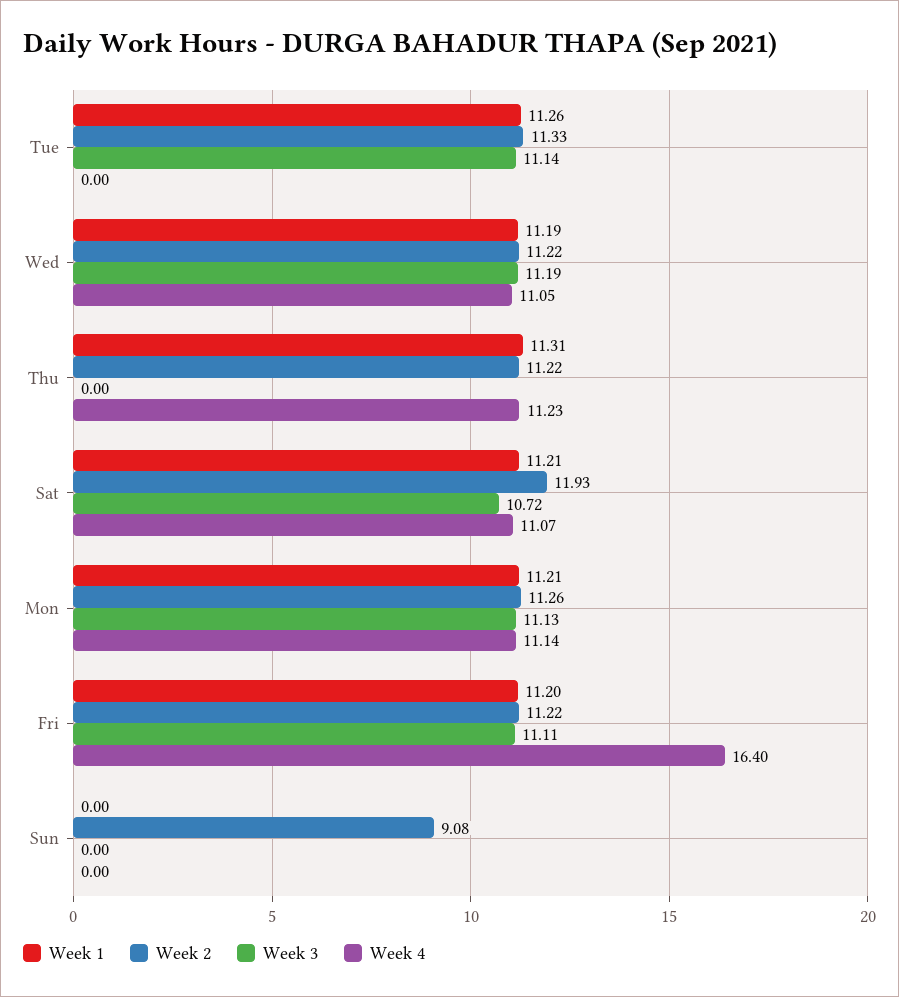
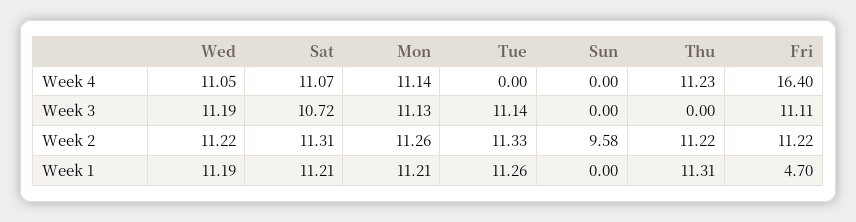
  {
    "Week 1": {
      "Tue": 11.26,
      "Wed": 11.19,
      "Thu": 11.31,
      "Sat": 11.21,
      "Mon": 11.21,
-     "Fri": 11.2,
+     "Fri": 4.7,
      "Sun": 0
    },
    "Week 2": {
      "Tue": 11.33,
      "Wed": 11.22,
      "Thu": 11.22,
-     "Sat": 11.93,
+     "Sat": 11.31,
      "Mon": 11.26,
      "Fri": 11.22,
-     "Sun": 9.08
+     "Sun": 9.58
    },
    "Week 3": {
      "Tue": 11.14,
      "Wed": 11.19,
      "Thu": 0,
      "Sat": 10.72,
      "Mon": 11.13,
      "Fri": 11.11,
      "Sun": 0
    },
    "Week 4": {
      "Tue": 0,
      "Wed": 11.05,
      "Thu": 11.23,
      "Sat": 11.07,
      "Mon": 11.14,
      "Fri": 16.4,
      "Sun": 0
    }
  }

